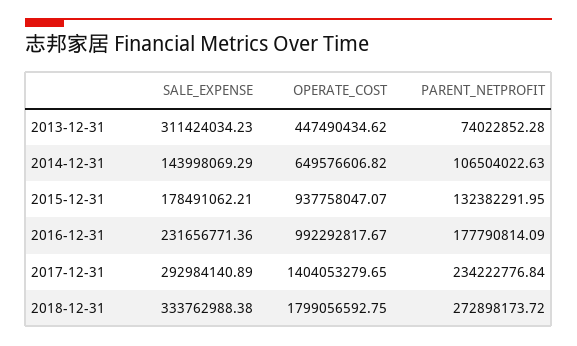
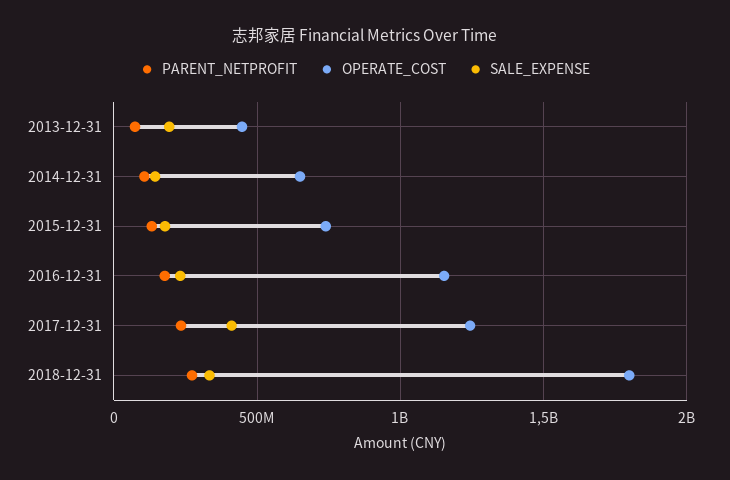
  {
    "SALE_EXPENSE": {
-     "2013-12-31": 311424034.23,
+     "2013-12-31": 200000000,
      "2014-12-31": 143998069.29,
      "2015-12-31": 178491062.21,
      "2016-12-31": 231656771.36,
-     "2017-12-31": 292984140.89,
+     "2017-12-31": 400000000,
      "2018-12-31": 333762988.38
    },
    "OPERATE_COST": {
      "2013-12-31": 447490434.62,
      "2014-12-31": 649576606.82,
-     "2015-12-31": 937758047.07,
+     "2015-12-31": 750000000,
-     "2016-12-31": 992292817.67,
+     "2016-12-31": 1150000000,
-     "2017-12-31": 1404053279.65,
+     "2017-12-31": 1250000000,
      "2018-12-31": 1799056592.75
    },
    "PARENT_NETPROFIT": {
      "2013-12-31": 74022852.28,
      "2014-12-31": 106504022.63,
      "2015-12-31": 132382291.95,
      "2016-12-31": 177790814.09,
      "2017-12-31": 234222776.84,
      "2018-12-31": 272898173.72
    }
  }

